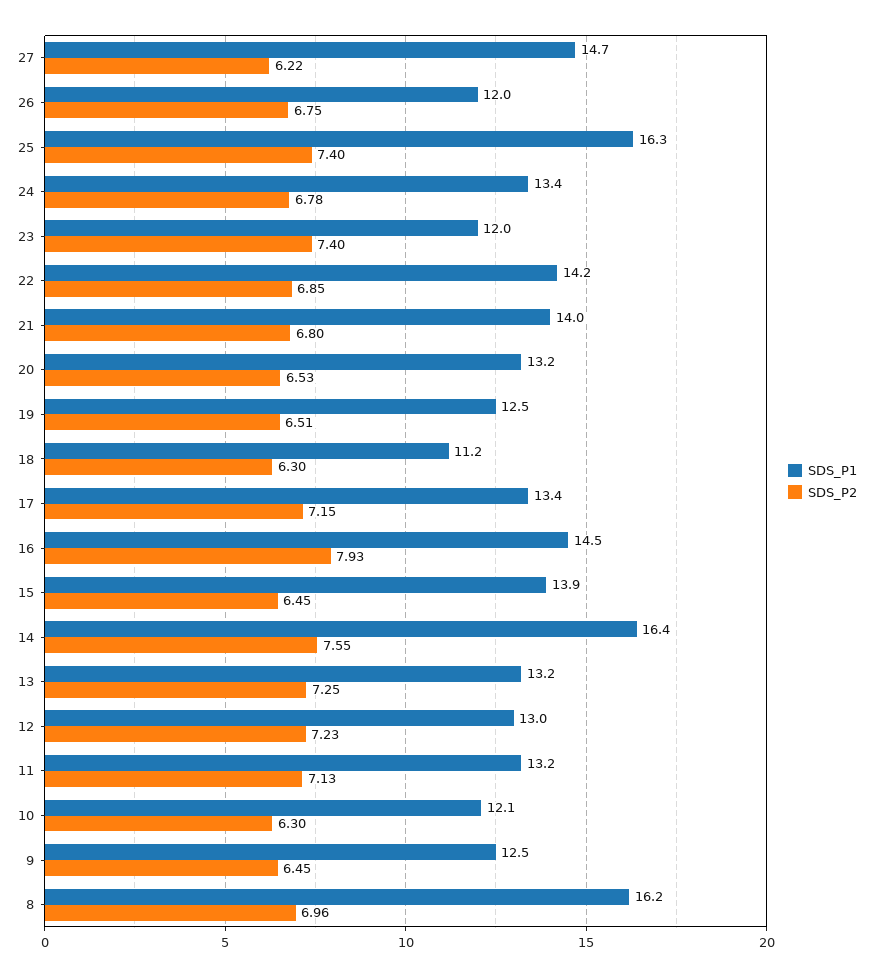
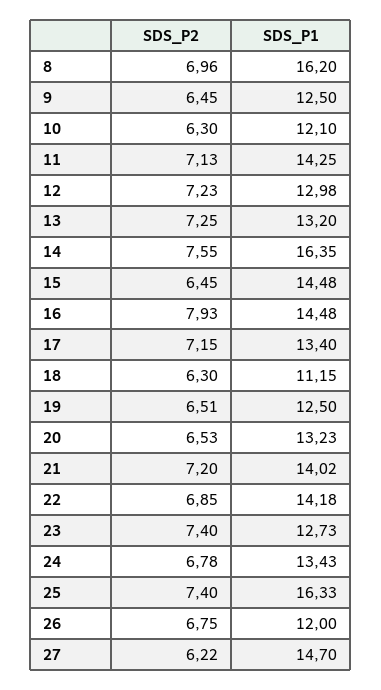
  {
    "SDS_P1": {
      "27": 14.7,
      "26": 12,
      "25": 16.33,
      "24": 13.43,
-     "23": 12,
+     "23": 12.73,
      "22": 14.18,
      "21": 14.02,
      "20": 13.23,
      "19": 12.5,
      "18": 11.15,
      "17": 13.4,
      "16": 14.48,
-     "15": 13.9,
+     "15": 14.48,
      "14": 16.35,
      "13": 13.2,
      "12": 12.98,
-     "11": 13.2,
+     "11": 14.25,
      "10": 12.1,
      "9": 12.5,
      "8": 16.2
    },
    "SDS_P2": {
      "27": 6.22,
      "26": 6.75,
      "25": 7.4,
      "24": 6.78,
      "23": 7.4,
      "22": 6.85,
-     "21": 6.8,
+     "21": 7.2,
      "20": 6.53,
      "19": 6.51,
      "18": 6.3,
      "17": 7.15,
      "16": 7.93,
      "15": 6.45,
      "14": 7.55,
      "13": 7.25,
      "12": 7.23,
      "11": 7.13,
      "10": 6.3,
      "9": 6.45,
      "8": 6.96
    }
  }

